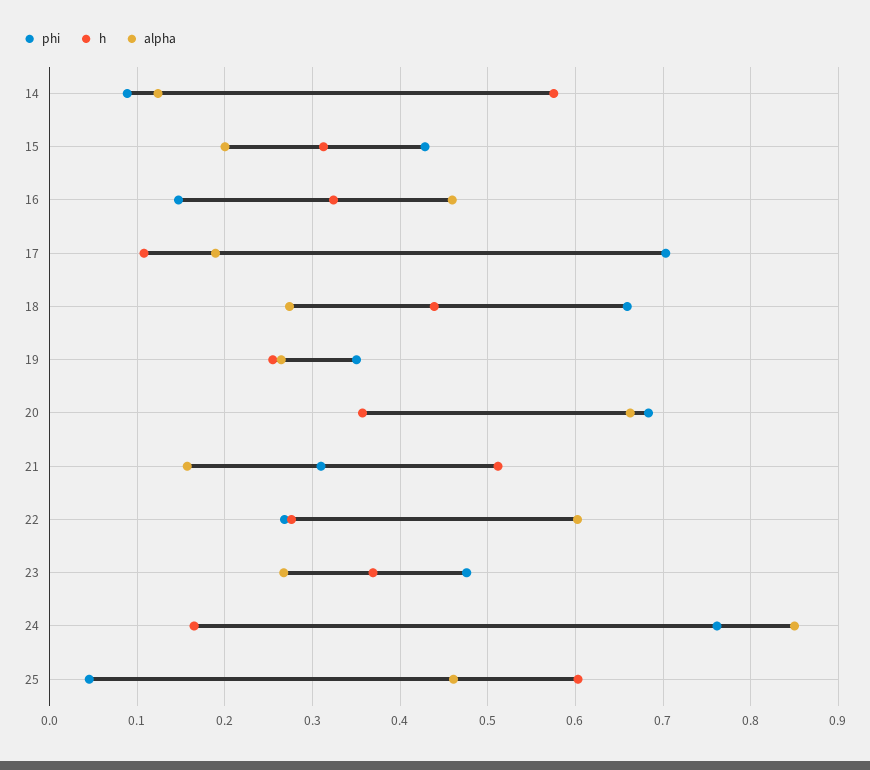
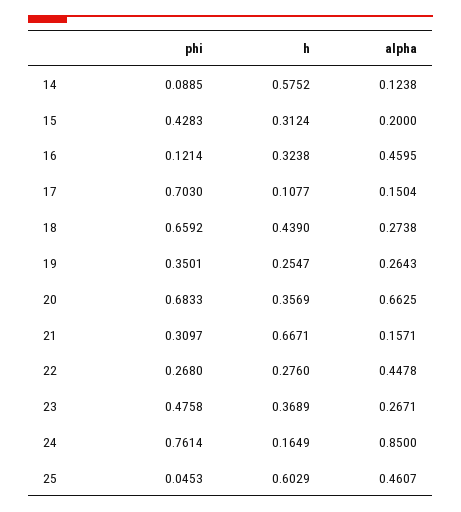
  {
    "phi": {
      "14": 0.0885,
      "15": 0.4283,
-     "16": 0.15,
+     "16": 0.1214,
      "17": 0.703,
      "18": 0.6592,
      "19": 0.3501,
      "20": 0.6833,
      "21": 0.3097,
      "22": 0.268,
      "23": 0.4758,
      "24": 0.7614,
      "25": 0.0453
    },
    "h": {
      "14": 0.5752,
      "15": 0.3124,
      "16": 0.3238,
      "17": 0.1077,
      "18": 0.439,
      "19": 0.2547,
      "20": 0.3569,
-     "21": 0.51,
+     "21": 0.6671,
      "22": 0.276,
      "23": 0.3689,
      "24": 0.1649,
      "25": 0.6029
    },
    "alpha": {
      "14": 0.1238,
      "15": 0.2,
      "16": 0.4595,
-     "17": 0.19,
+     "17": 0.1504,
      "18": 0.2738,
      "19": 0.2643,
      "20": 0.6625,
      "21": 0.1571,
-     "22": 0.6,
+     "22": 0.4478,
      "23": 0.2671,
      "24": 0.85,
      "25": 0.4607
    }
  }

